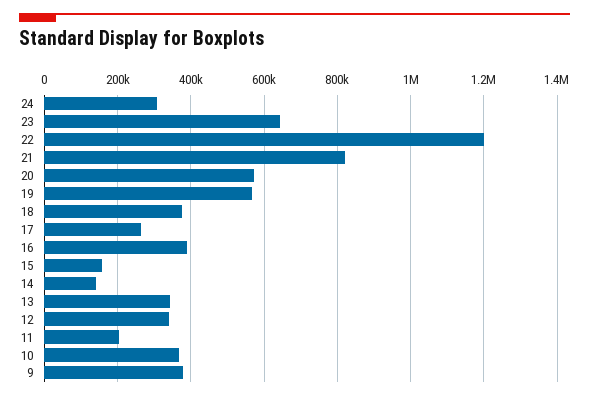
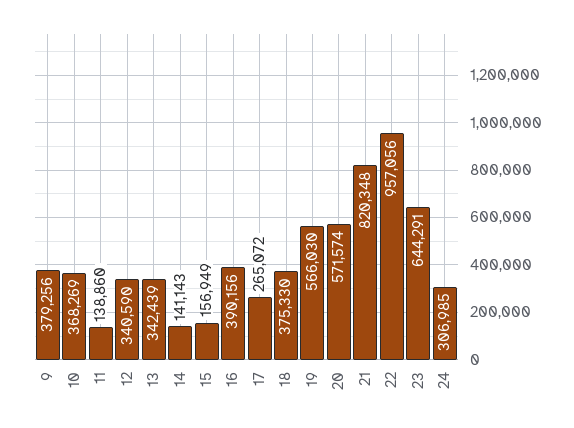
  {
    "24": 306985,
    "23": 644291,
-   "22": 1200000,
+   "22": 957056,
    "21": 820348,
    "20": 571574,
    "19": 566030,
    "18": 375330,
    "17": 265072,
    "16": 390156,
    "15": 156949,
    "14": 141143,
    "13": 342439,
    "12": 340590,
-   "11": 200000,
+   "11": 138860,
    "10": 368269,
    "9": 379256
  }

